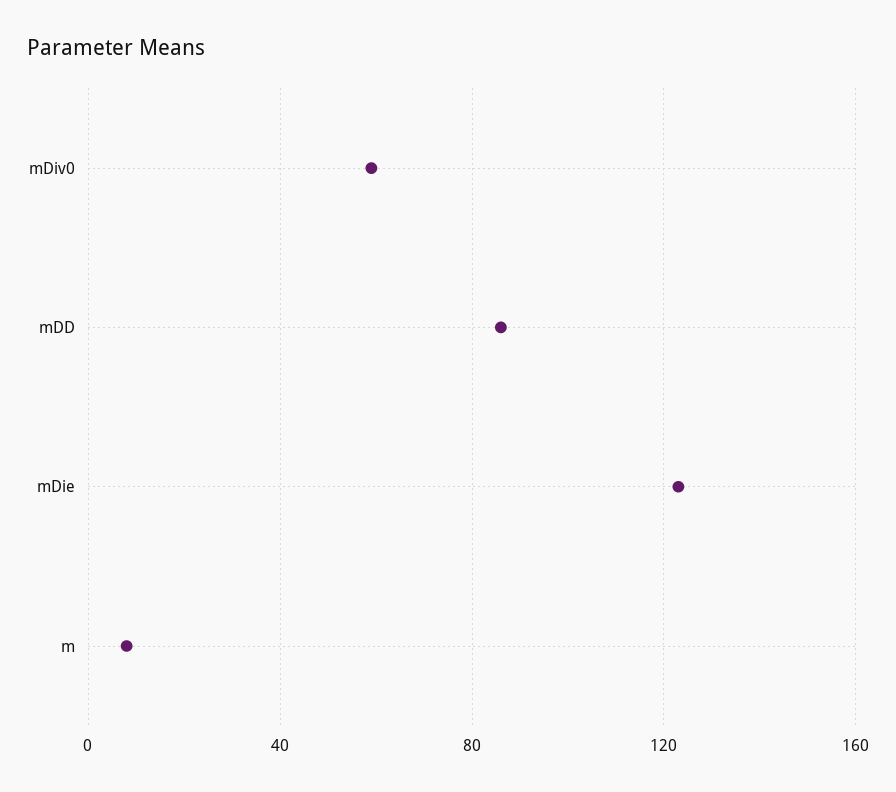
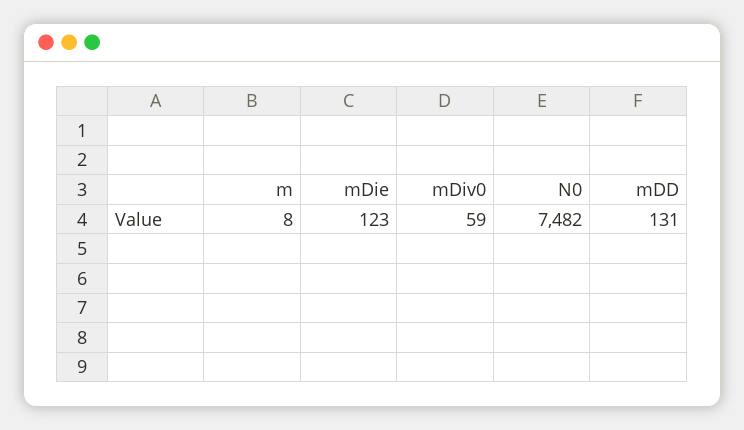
  {
    "mDiv0": 59,
-   "mDD": 85,
+   "mDD": 131,
    "mDie": 123,
-   "m": 8
+   "m": 8,
+   "N0": 7482
  }

